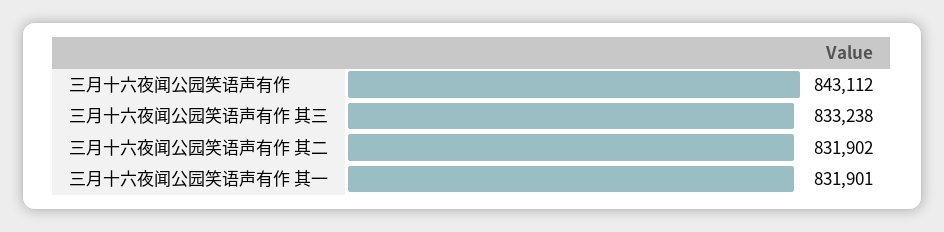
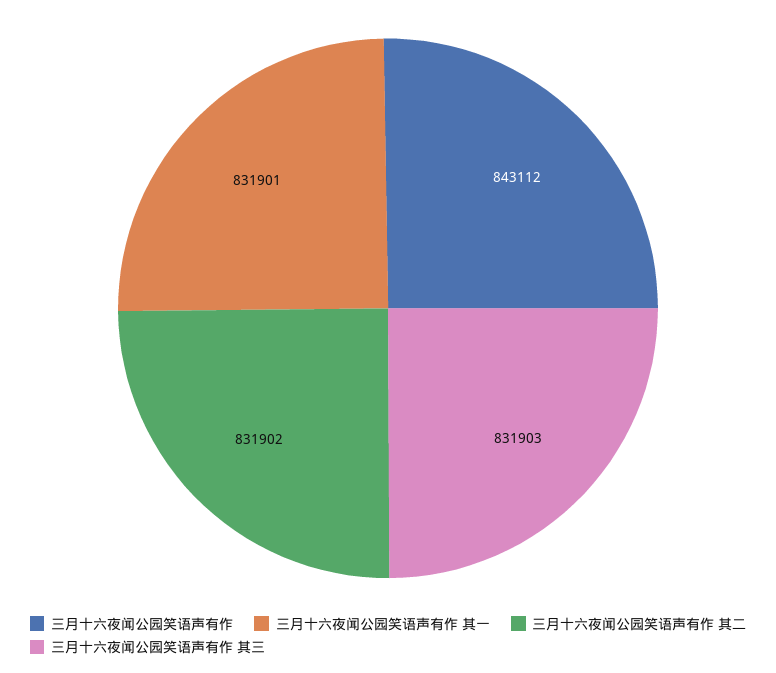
  {
    "三月十六夜闻公园笑语声有作": 843112,
-   "三月十六夜闻公园笑语声有作 其三": 833238,
+   "三月十六夜闻公园笑语声有作 其三": 831903,
    "三月十六夜闻公园笑语声有作 其二": 831902,
    "三月十六夜闻公园笑语声有作 其一": 831901
  }

